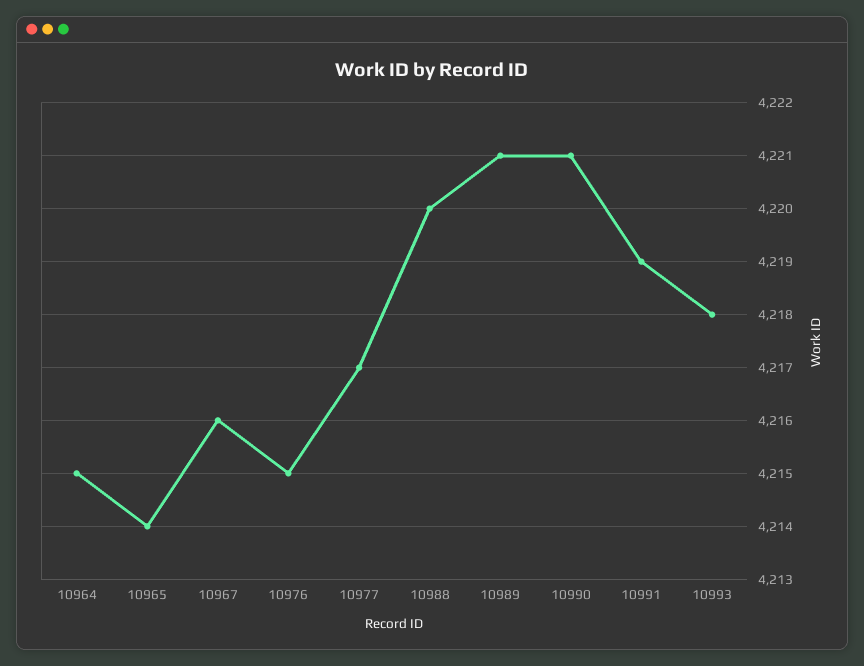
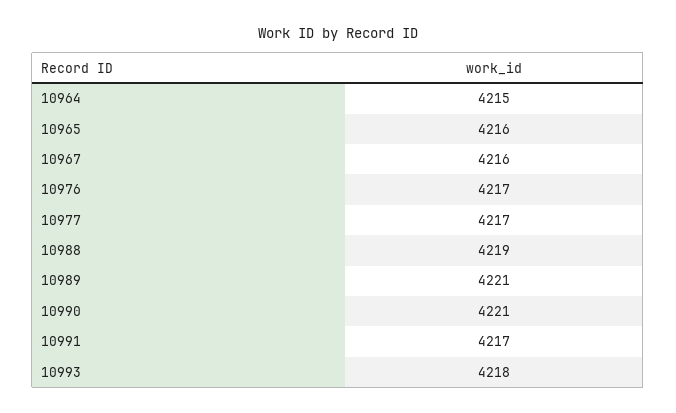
  {
    "10964": 4215,
-   "10965": 4214,
+   "10965": 4216,
    "10967": 4216,
-   "10976": 4215,
+   "10976": 4217,
    "10977": 4217,
-   "10988": 4220,
+   "10988": 4219,
    "10989": 4221,
    "10990": 4221,
-   "10991": 4219,
+   "10991": 4217,
    "10993": 4218
  }

